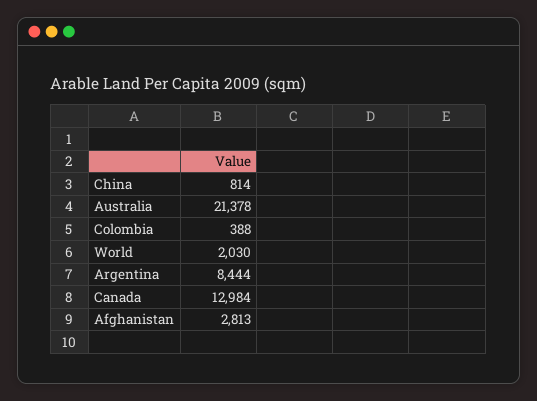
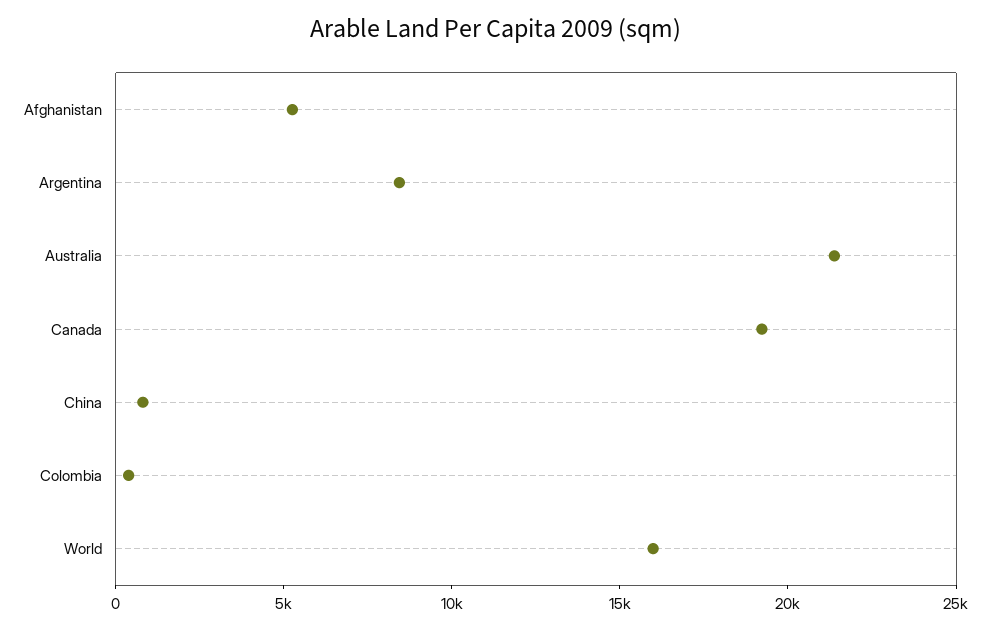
  {
    "China": 814,
    "Australia": 21378,
    "Colombia": 388,
-   "World": 2030,
+   "World": 16000,
    "Argentina": 8444,
-   "Canada": 12984,
+   "Canada": 19000,
-   "Afghanistan": 2813
+   "Afghanistan": 5000
  }

